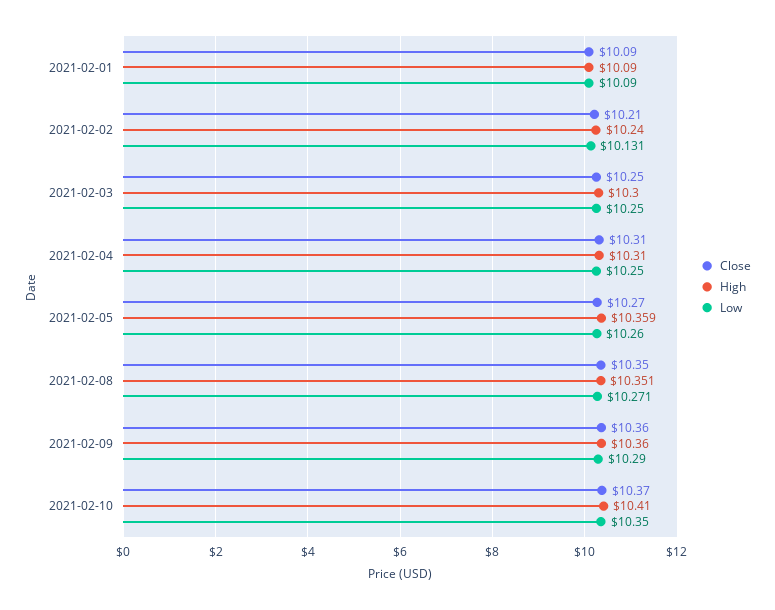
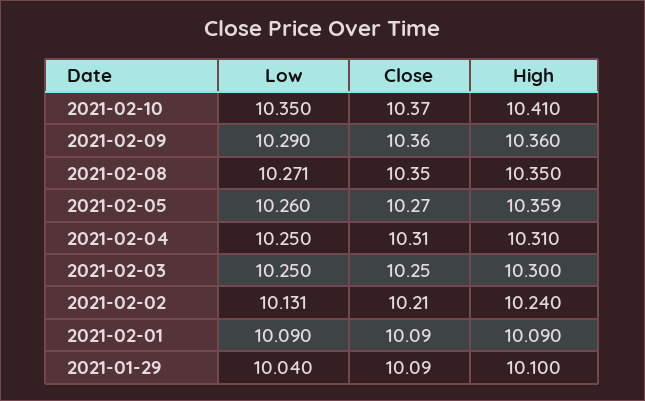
  {
    "Close": {
      "2021-02-01": 10.09,
      "2021-02-02": 10.21,
      "2021-02-03": 10.25,
      "2021-02-04": 10.31,
      "2021-02-05": 10.27,
      "2021-02-08": 10.35,
      "2021-02-09": 10.36,
-     "2021-02-10": 10.37
+     "2021-02-10": 10.37,
+     "2021-01-29": 10.09
    },
    "High": {
      "2021-02-01": 10.09,
      "2021-02-02": 10.24,
      "2021-02-03": 10.3,
      "2021-02-04": 10.31,
      "2021-02-05": 10.359,
-     "2021-02-08": 10.351,
+     "2021-02-08": 10.35,
      "2021-02-09": 10.36,
-     "2021-02-10": 10.41
+     "2021-02-10": 10.41,
+     "2021-01-29": 10.1
    },
    "Low": {
      "2021-02-01": 10.09,
      "2021-02-02": 10.131,
      "2021-02-03": 10.25,
      "2021-02-04": 10.25,
      "2021-02-05": 10.26,
      "2021-02-08": 10.271,
      "2021-02-09": 10.29,
-     "2021-02-10": 10.35
+     "2021-02-10": 10.35,
+     "2021-01-29": 10.04
    }
  }

